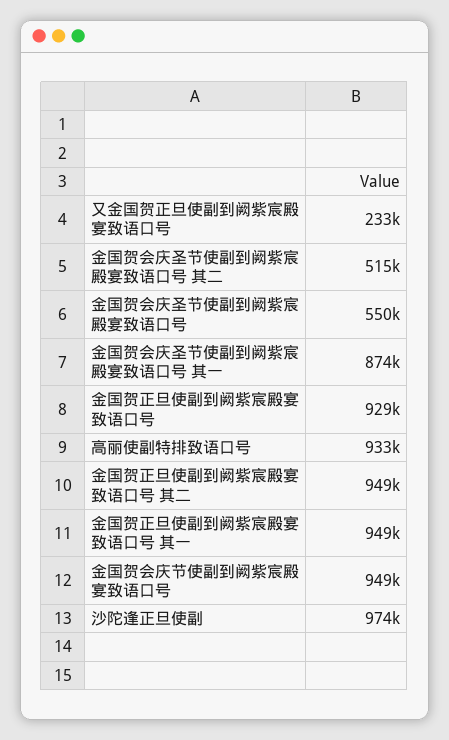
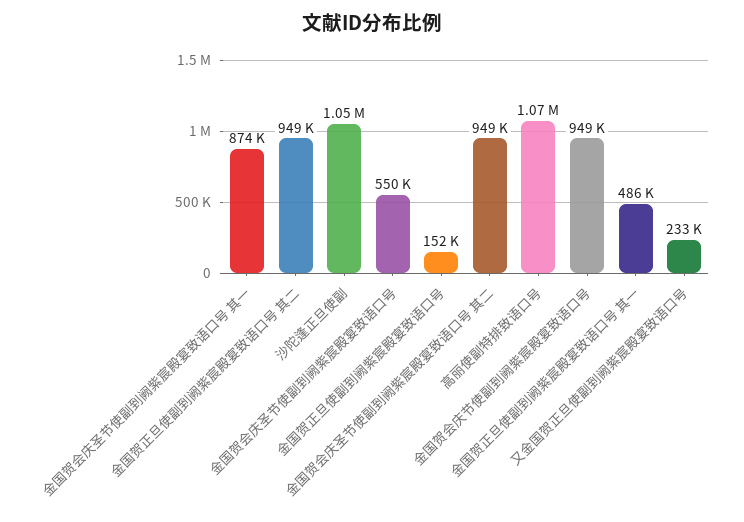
  {
    "又金国贺正旦使副到阙紫宸殿宴致语口号": 233000,
-   "金国贺会庆圣节使副到阙紫宸殿宴致语口号 其二": 515000,
+   "金国贺会庆圣节使副到阙紫宸殿宴致语口号 其二": 949000,
    "金国贺会庆圣节使副到阙紫宸殿宴致语口号": 550000,
    "金国贺会庆圣节使副到阙紫宸殿宴致语口号 其一": 874000,
-   "金国贺正旦使副到阙紫宸殿宴致语口号": 929000,
+   "金国贺正旦使副到阙紫宸殿宴致语口号": 152000,
-   "高丽使副特排致语口号": 933000,
+   "高丽使副特排致语口号": 1070000,
    "金国贺正旦使副到阙紫宸殿宴致语口号 其二": 949000,
-   "金国贺正旦使副到阙紫宸殿宴致语口号 其一": 949000,
+   "金国贺正旦使副到阙紫宸殿宴致语口号 其一": 486000,
    "金国贺会庆节使副到阙紫宸殿宴致语口号": 949000,
-   "沙陀逢正旦使副": 974000
+   "沙陀逢正旦使副": 1050000
  }

